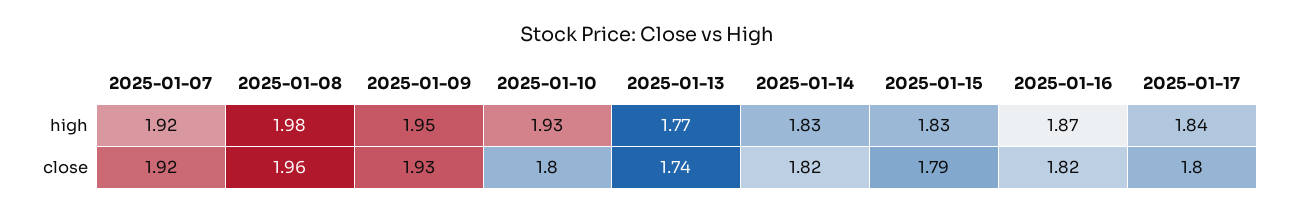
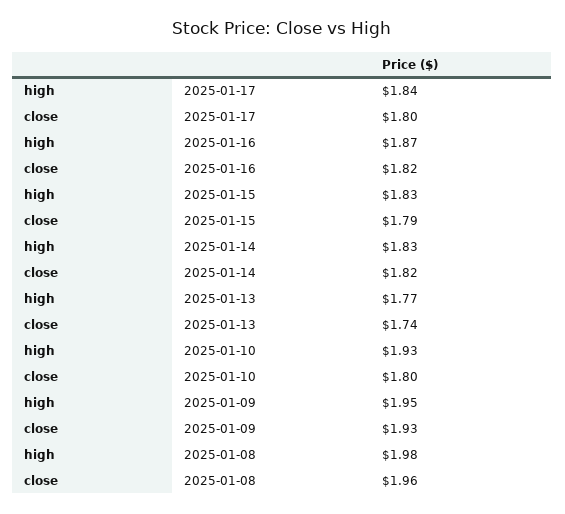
  {
-   "2025-01-07": {
-     "high": 1.92,
-     "close": 1.92
-   },
    "2025-01-08": {
      "high": 1.98,
      "close": 1.96
    },
    "2025-01-09": {
      "high": 1.95,
      "close": 1.93
    },
    "2025-01-10": {
      "high": 1.93,
      "close": 1.8
    },
    "2025-01-13": {
      "high": 1.77,
      "close": 1.74
    },
    "2025-01-14": {
      "high": 1.83,
      "close": 1.82
    },
    "2025-01-15": {
      "high": 1.83,
      "close": 1.79
    },
    "2025-01-16": {
      "high": 1.87,
      "close": 1.82
    },
    "2025-01-17": {
      "high": 1.84,
      "close": 1.8
    }
  }

